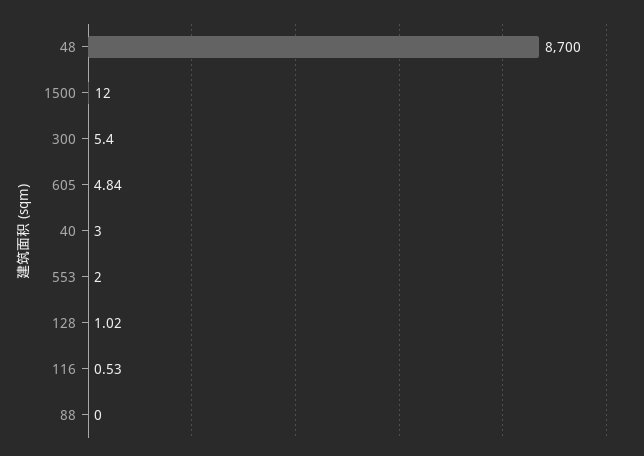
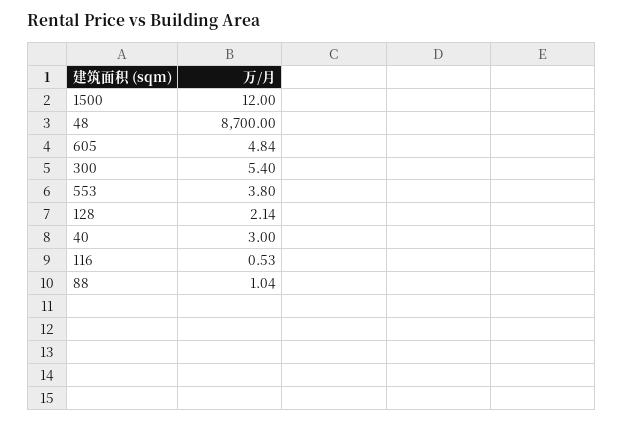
  {
    "48": 8700,
    "1500": 12,
    "300": 5.4,
    "605": 4.84,
    "40": 3,
-   "553": 2,
+   "553": 3.8,
-   "128": 1.02,
+   "128": 2.14,
    "116": 0.53,
-   "88": 0
+   "88": 1.04
  }

